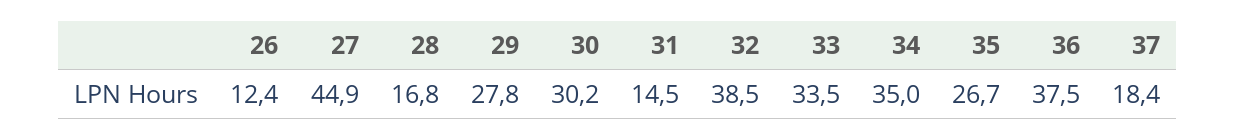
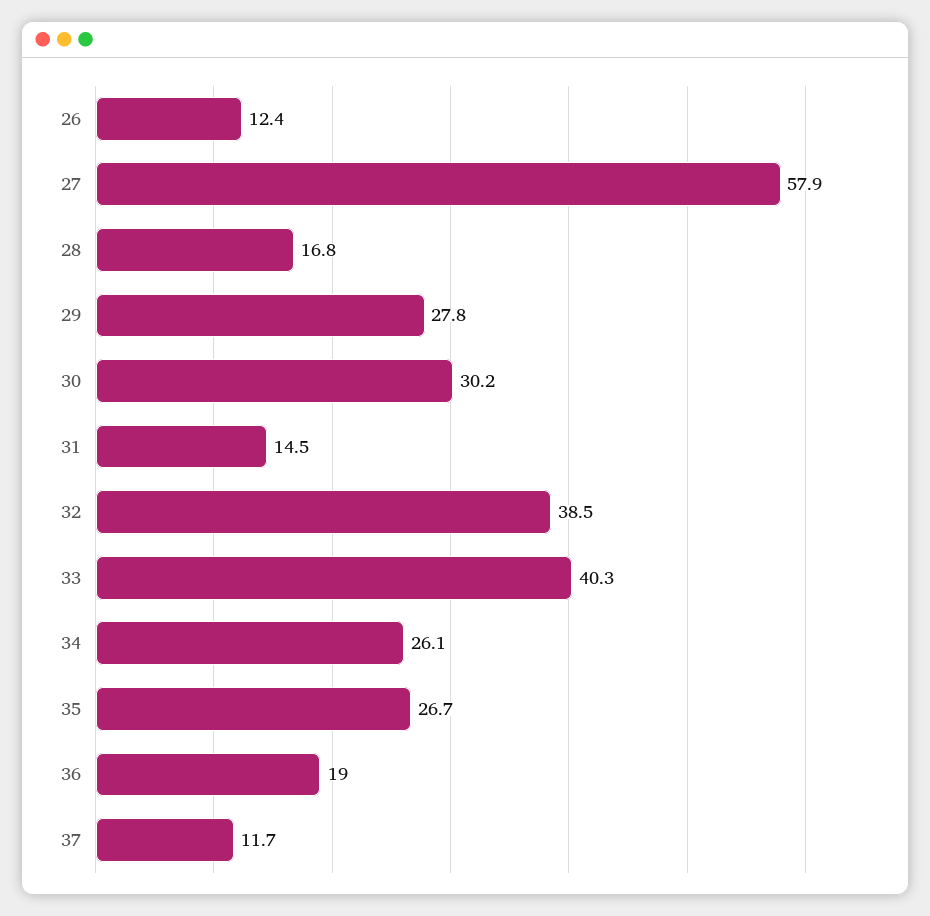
  {
    "26": 12.4,
-   "27": 44.9,
+   "27": 57.9,
    "28": 16.8,
    "29": 27.8,
    "30": 30.2,
    "31": 14.5,
    "32": 38.5,
-   "33": 33.5,
+   "33": 40.3,
-   "34": 35,
+   "34": 26.1,
    "35": 26.7,
-   "36": 37.5,
+   "36": 19,
-   "37": 18.4
+   "37": 11.7
  }

